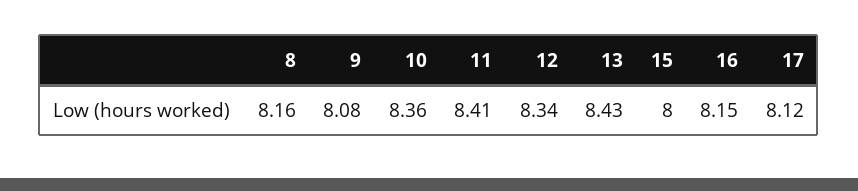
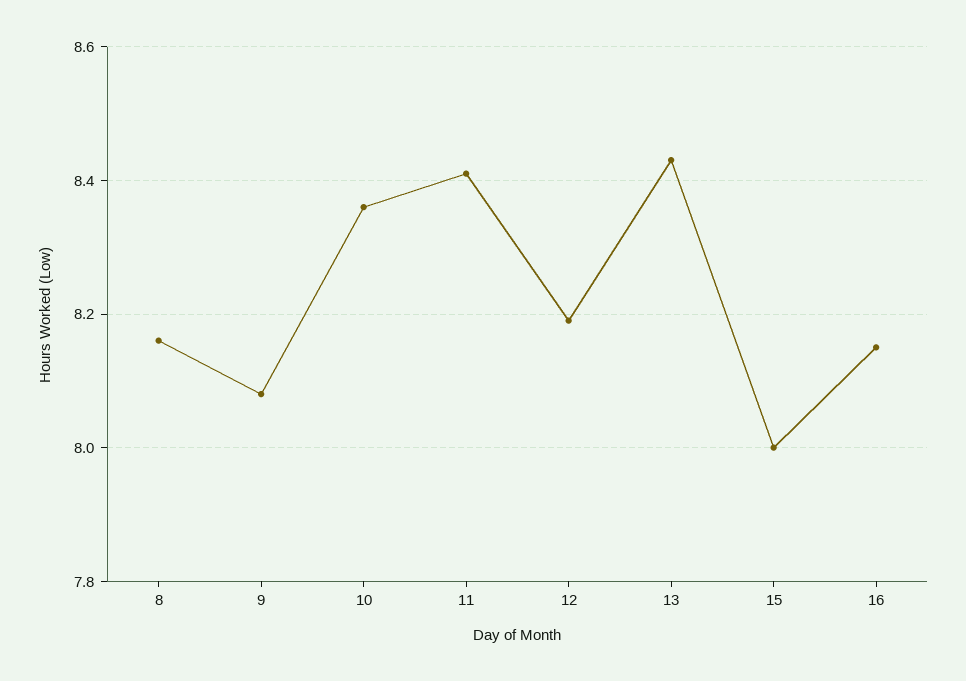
  {
    "8": 8.16,
    "9": 8.08,
    "10": 8.36,
    "11": 8.41,
-   "12": 8.34,
+   "12": 8.2,
    "13": 8.43,
    "15": 8,
-   "16": 8.15,
+   "16": 8.15
-   "17": 8.12
  }

